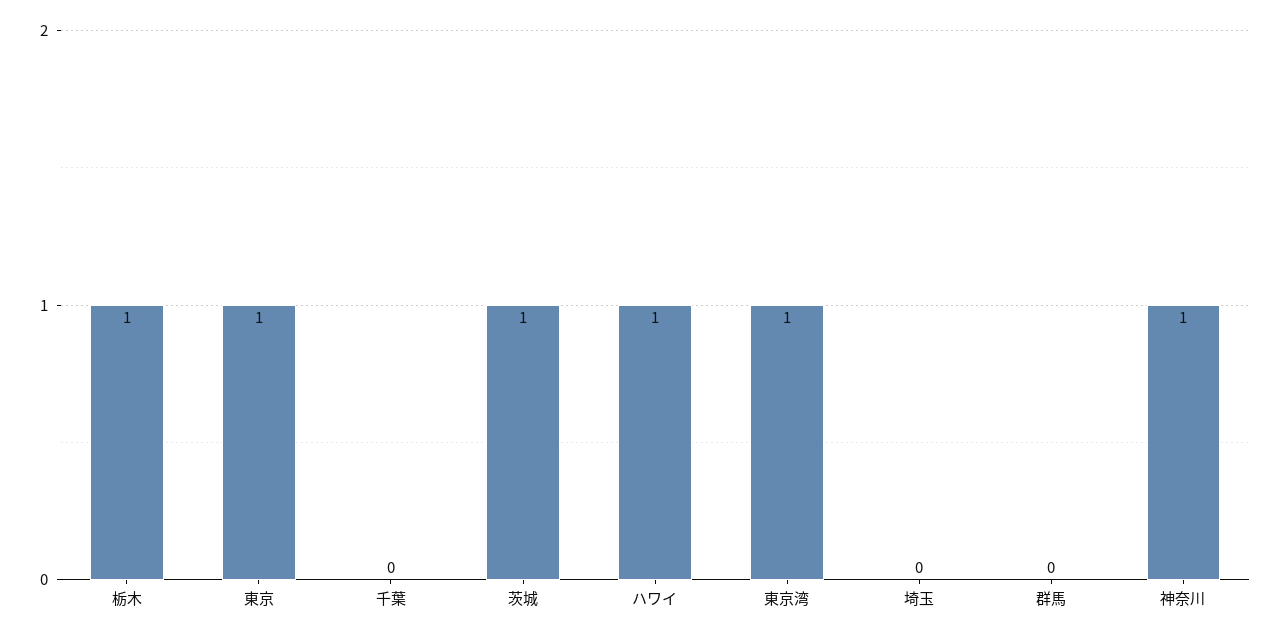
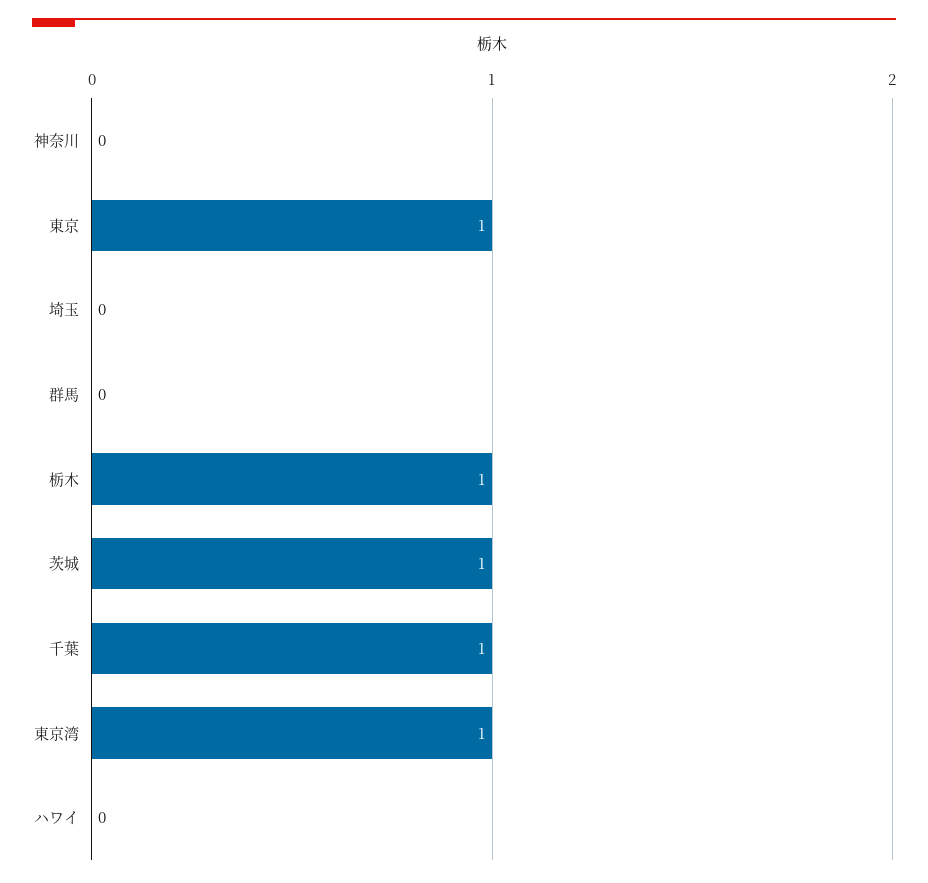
  {
    "栃木": 1,
    "東京": 1,
-   "千葉": 0,
+   "千葉": 1,
    "茨城": 1,
-   "ハワイ": 1,
+   "ハワイ": 0,
    "東京湾": 1,
    "埼玉": 0,
    "群馬": 0,
-   "神奈川": 1
+   "神奈川": 0
  }

